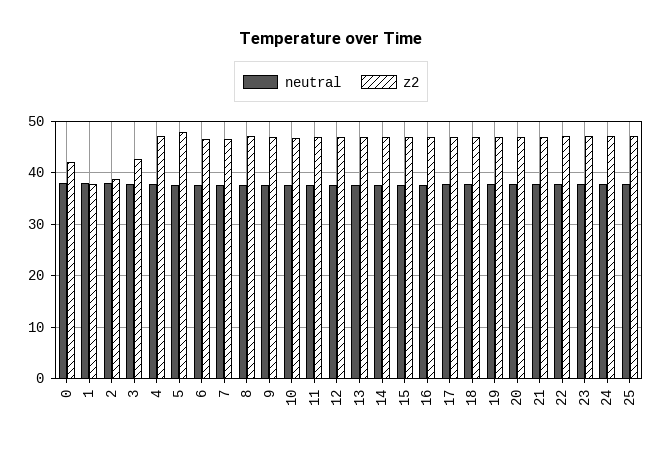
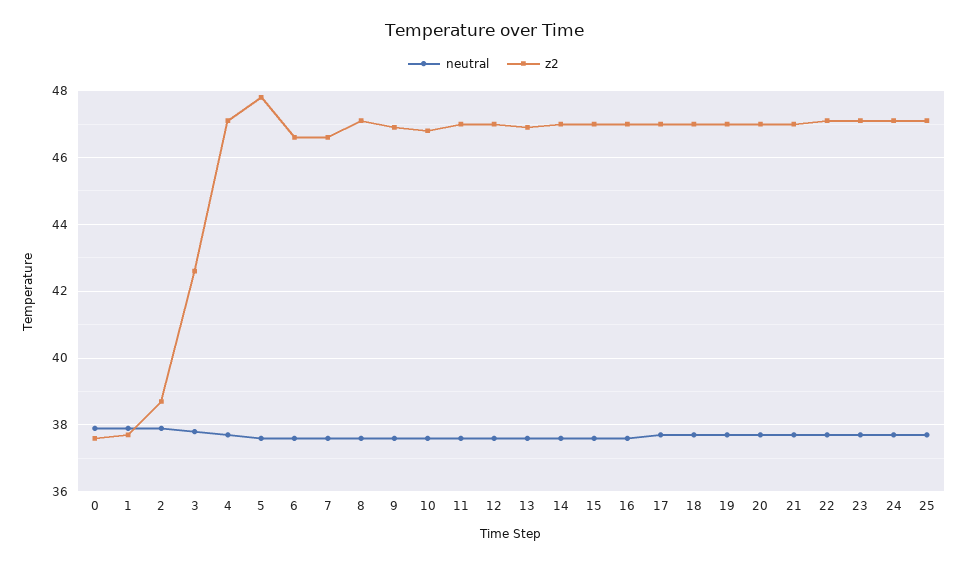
  {
    "neutral": {
      "0": 38,
      "1": 38,
      "2": 38,
      "3": 38,
      "4": 37.5,
      "5": 37.5,
      "6": 37.5,
      "7": 37.5,
      "8": 37.5,
      "9": 37.5,
      "10": 37.5,
      "11": 37.5,
      "12": 37.5,
      "13": 37.5,
      "14": 37.5,
      "15": 37.5,
      "16": 37.5,
      "17": 37.5,
      "18": 37.5,
      "19": 37.5,
      "20": 37.5,
      "21": 37.5,
      "22": 37.5,
      "23": 37.5,
      "24": 37.5,
      "25": 37.5
    },
    "z2": {
-     "0": 42,
+     "0": 37.5,
      "1": 37.5,
      "2": 38.5,
      "3": 42.5,
      "4": 47,
      "5": 48,
      "6": 46.5,
      "7": 46.5,
      "8": 47,
      "9": 47,
      "10": 47,
      "11": 47,
      "12": 47,
      "13": 47,
      "14": 47,
      "15": 47,
      "16": 47,
      "17": 47,
      "18": 47,
      "19": 47,
      "20": 47,
      "21": 47,
      "22": 47,
      "23": 47,
      "24": 47,
      "25": 47
    }
  }

